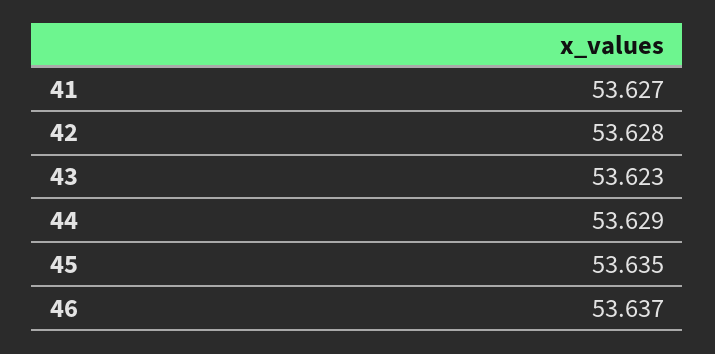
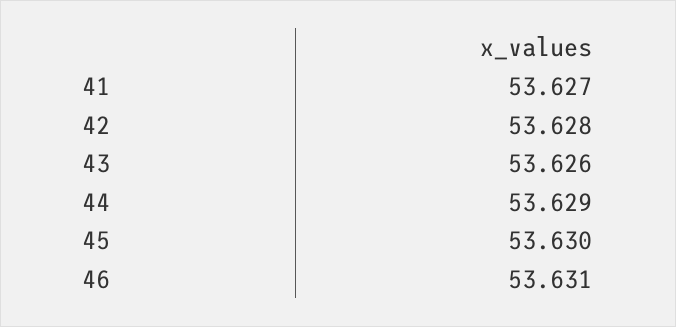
  {
    "41": 53.627,
    "42": 53.628,
-   "43": 53.623,
+   "43": 53.626,
    "44": 53.629,
-   "45": 53.635,
+   "45": 53.63,
-   "46": 53.637
+   "46": 53.631
  }

